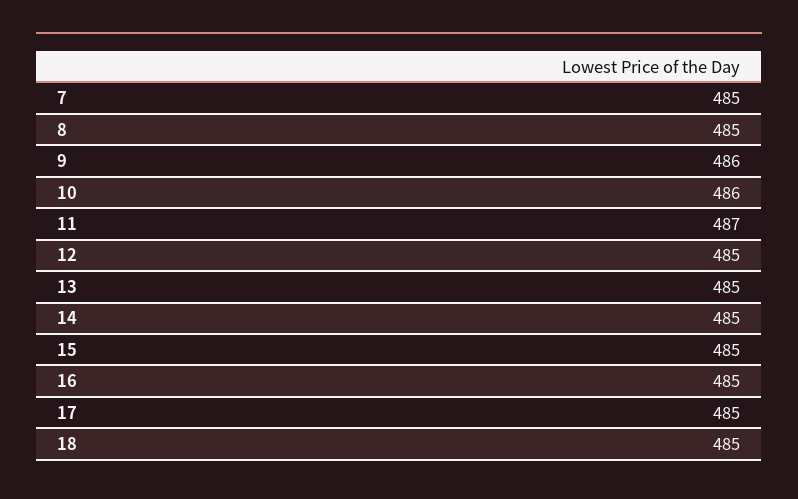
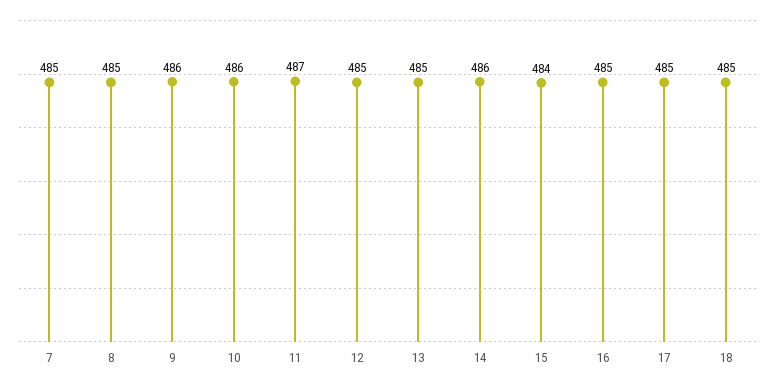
  {
    "7": 485,
    "8": 485,
    "9": 486,
    "10": 486,
    "11": 487,
    "12": 485,
    "13": 485,
-   "14": 485,
+   "14": 486,
-   "15": 485,
+   "15": 484,
    "16": 485,
    "17": 485,
    "18": 485
  }

